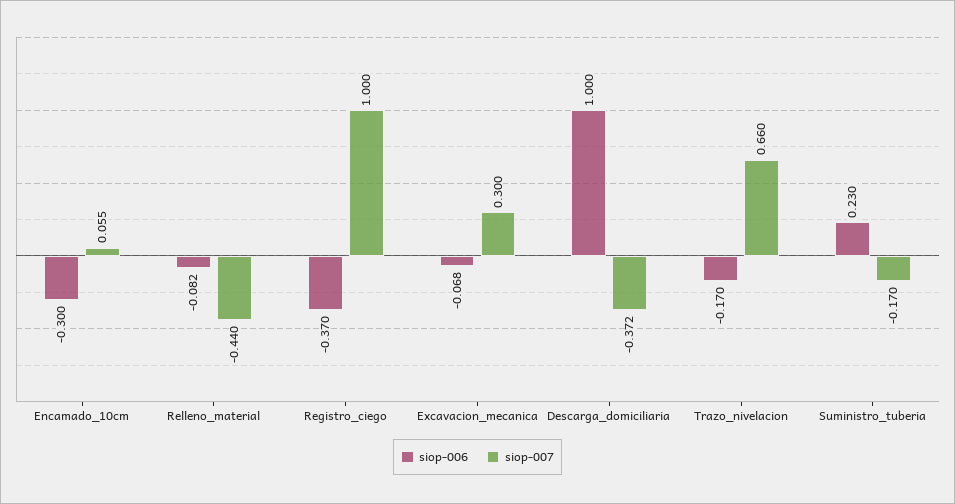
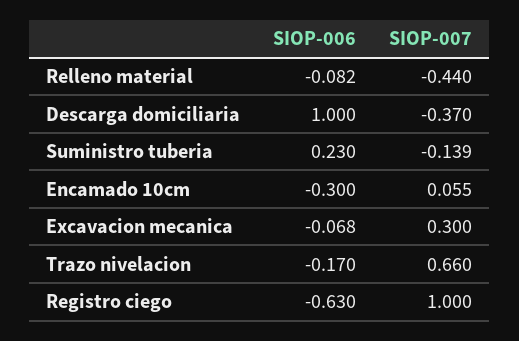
  {
    "siop-006": {
      "Encamado_10cm": -0.3,
      "Relleno_material": -0.082,
-     "Registro_ciego": -0.37,
+     "Registro_ciego": -0.63,
      "Excavacion_mecanica": -0.068,
      "Descarga_domiciliaria": 1,
      "Trazo_nivelacion": -0.17,
      "Suministro_tuberia": 0.23
    },
    "siop-007": {
      "Encamado_10cm": 0.055,
      "Relleno_material": -0.44,
      "Registro_ciego": 1,
      "Excavacion_mecanica": 0.3,
-     "Descarga_domiciliaria": -0.372,
+     "Descarga_domiciliaria": -0.37,
      "Trazo_nivelacion": 0.66,
-     "Suministro_tuberia": -0.17
+     "Suministro_tuberia": -0.139
    }
  }

